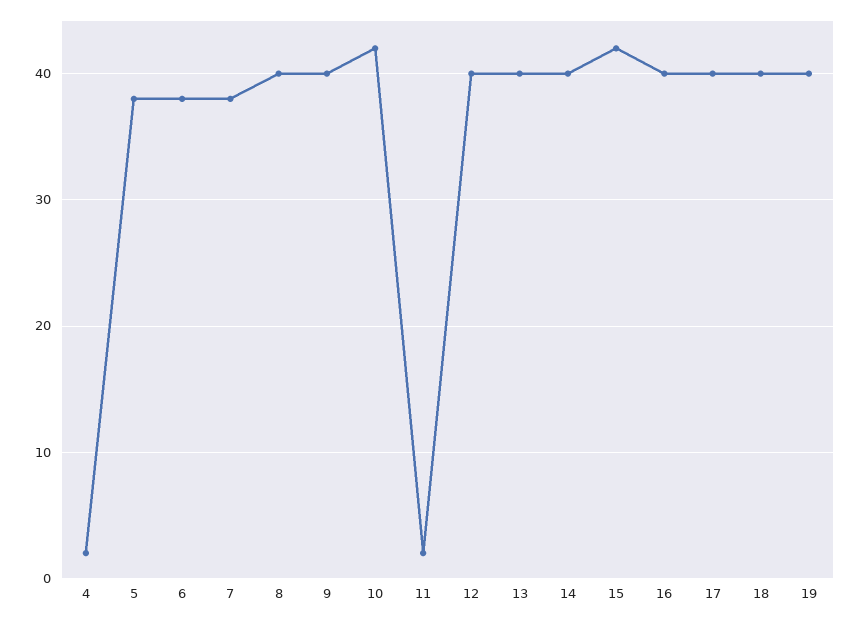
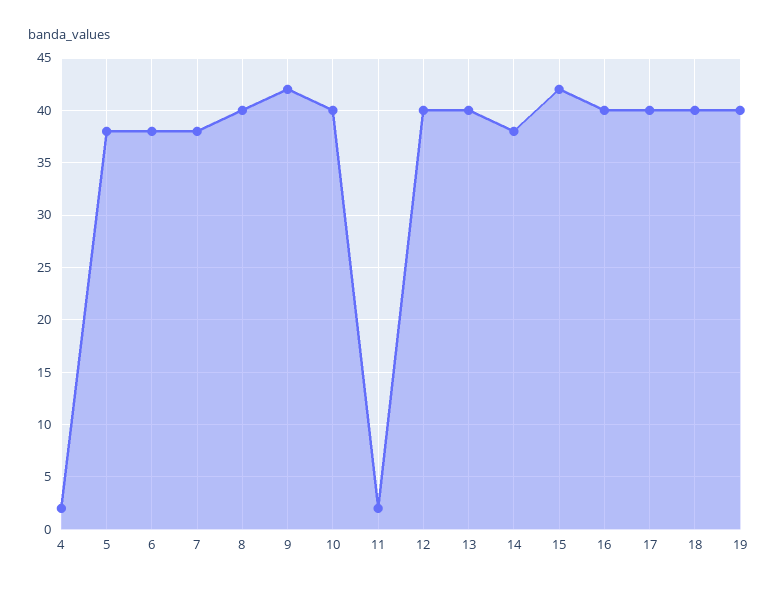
  {
    "4": 2,
    "5": 38,
    "6": 38,
    "7": 38,
    "8": 40,
-   "9": 40,
+   "9": 42,
-   "10": 42,
+   "10": 40,
    "11": 2,
    "12": 40,
    "13": 40,
-   "14": 40,
+   "14": 38,
    "15": 42,
    "16": 40,
    "17": 40,
    "18": 40,
    "19": 40
  }

